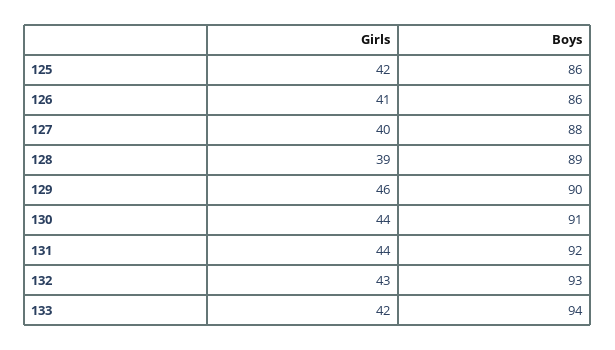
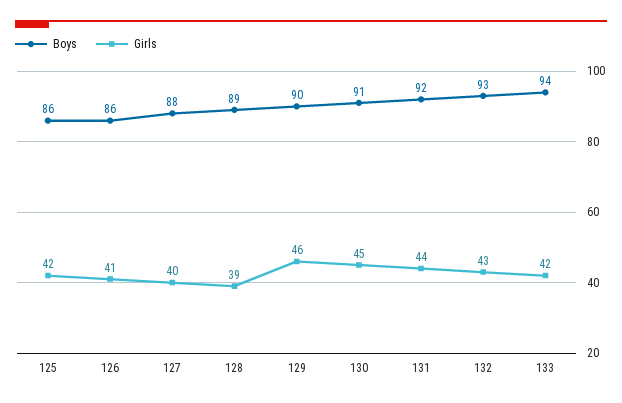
  {
    "Girls": {
      "125": 42,
      "126": 41,
      "127": 40,
      "128": 39,
      "129": 46,
-     "130": 44,
+     "130": 45,
      "131": 44,
      "132": 43,
      "133": 42
    },
    "Boys": {
      "125": 86,
      "126": 86,
      "127": 88,
      "128": 89,
      "129": 90,
      "130": 91,
      "131": 92,
      "132": 93,
      "133": 94
    }
  }

